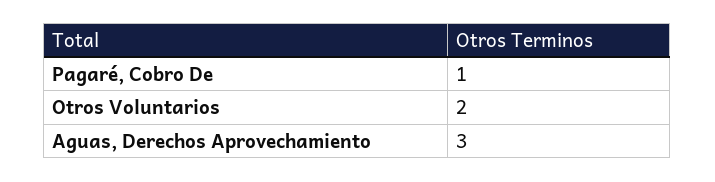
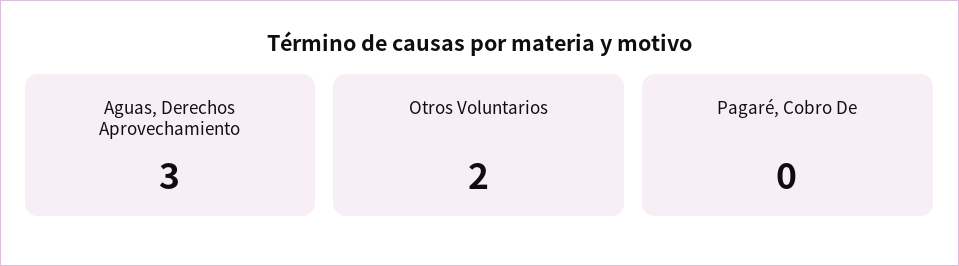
  {
-   "Pagaré, Cobro De": 1,
+   "Pagaré, Cobro De": 0,
    "Otros Voluntarios": 2,
    "Aguas, Derechos Aprovechamiento": 3
  }

